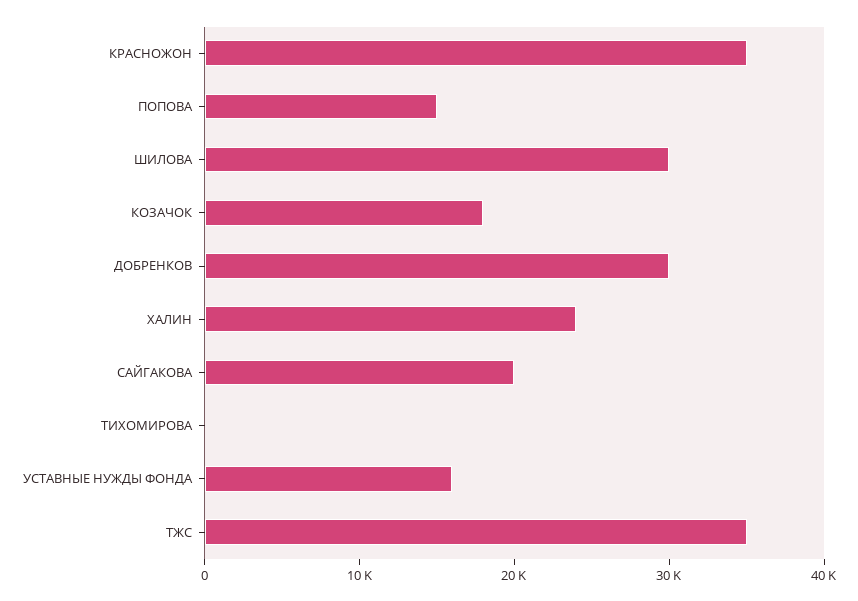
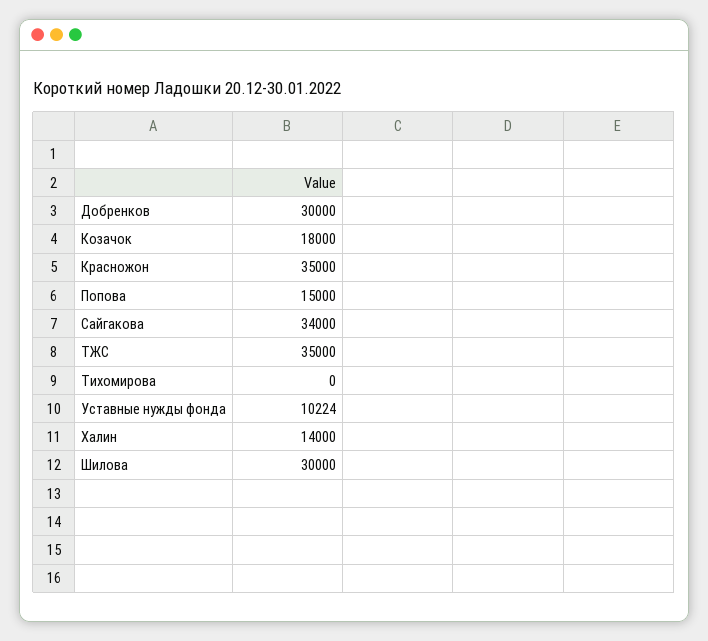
  {
    "КРАСНОЖОН": 35000,
    "ПОПОВА": 15000,
    "ШИЛОВА": 30000,
    "КОЗАЧОК": 18000,
    "ДОБРЕНКОВ": 30000,
-   "ХАЛИН": 24000,
+   "ХАЛИН": 14000,
-   "САЙГАКОВА": 20000,
+   "САЙГАКОВА": 34000,
    "ТИХОМИРОВА": 0,
-   "УСТАВНЫЕ НУЖДЫ ФОНДА": 16000,
+   "УСТАВНЫЕ НУЖДЫ ФОНДА": 10224,
    "ТЖС": 35000
  }

